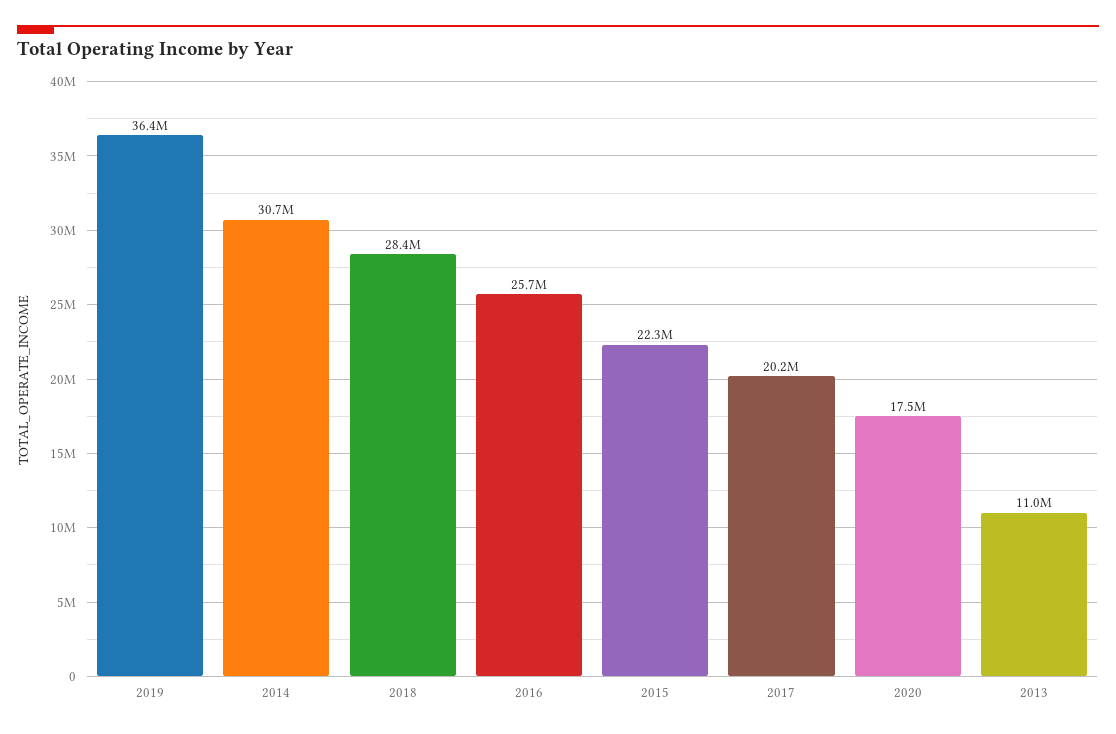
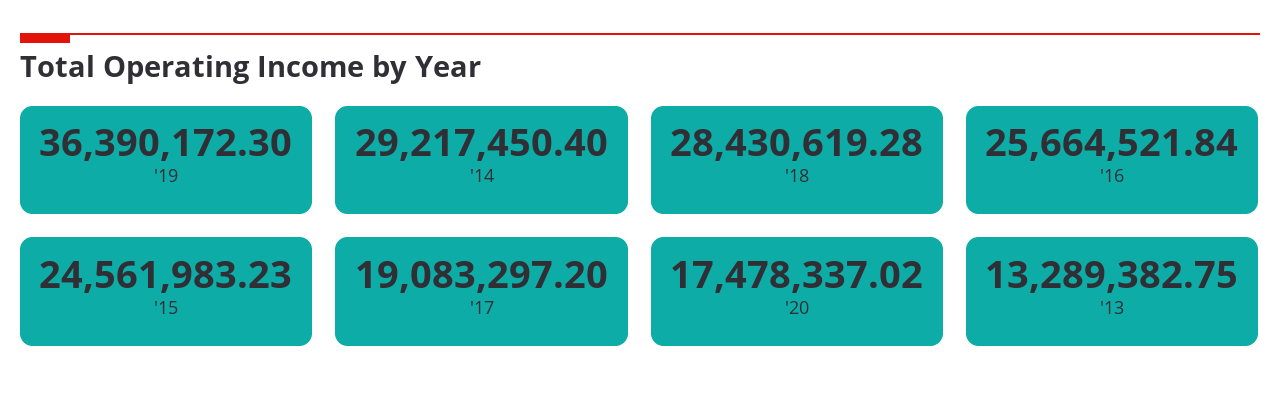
  {
    "2019": 36390172.3,
-   "2014": 30700000,
+   "2014": 29217450.4,
    "2018": 28430619.28,
    "2016": 25664521.84,
-   "2015": 22300000,
+   "2015": 24561983.23,
-   "2017": 20200000,
+   "2017": 19083297.2,
    "2020": 17478337.02,
-   "2013": 11000000
+   "2013": 13289382.75
  }

